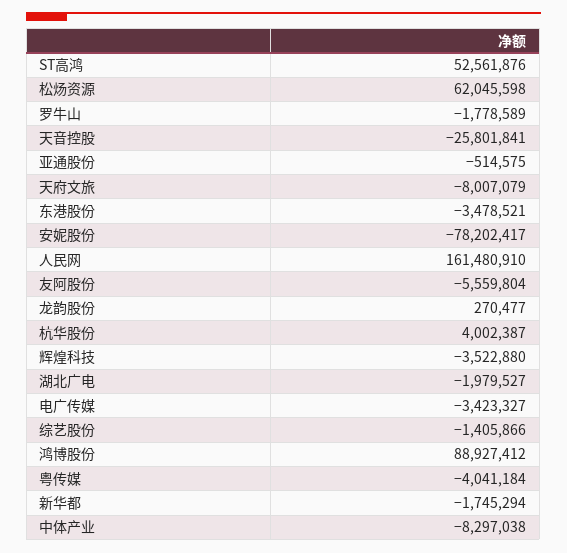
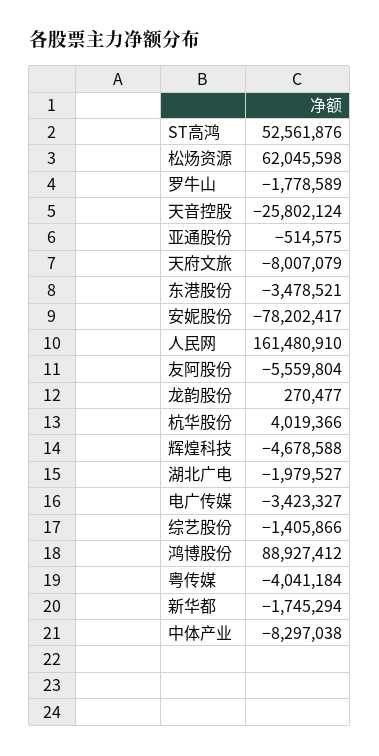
  {
    "ST高鸿": 52561876,
    "松炀资源": 62045598,
    "罗牛山": -1778589,
-   "天音控股": -25801841,
+   "天音控股": -25802124,
    "亚通股份": -514575,
    "天府文旅": -8007079,
    "东港股份": -3478521,
    "安妮股份": -78202417,
    "人民网": 161480910,
    "友阿股份": -5559804,
    "龙韵股份": 270477,
-   "杭华股份": 4002387,
+   "杭华股份": 4019366,
-   "辉煌科技": -3522880,
+   "辉煌科技": -4678588,
    "湖北广电": -1979527,
    "电广传媒": -3423327,
    "综艺股份": -1405866,
    "鸿博股份": 88927412,
    "粤传媒": -4041184,
    "新华都": -1745294,
    "中体产业": -8297038
  }

